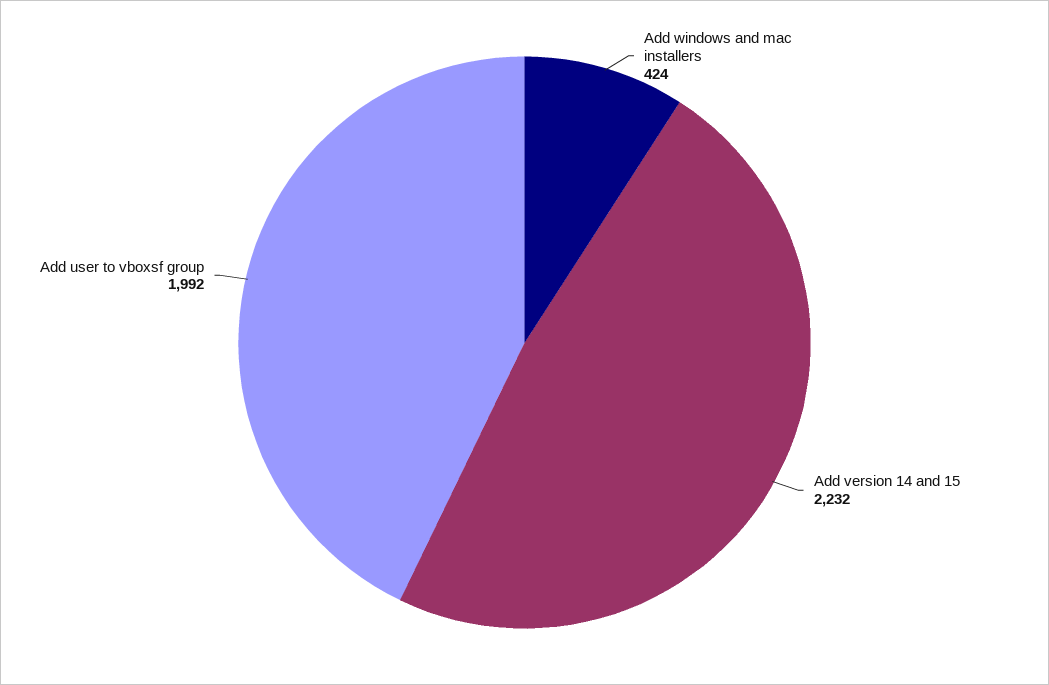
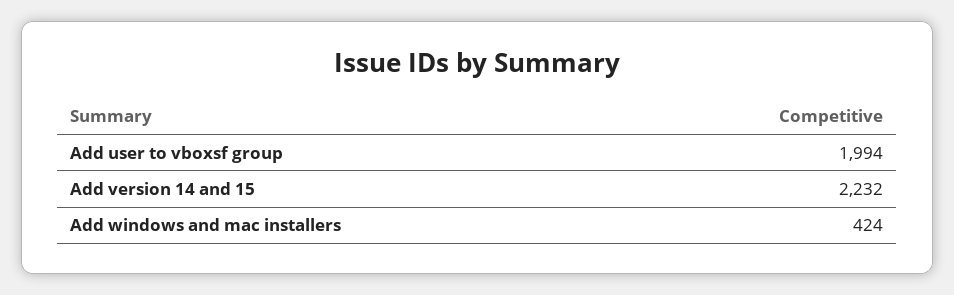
  {
    "Add windows and mac installers": 424,
    "Add version 14 and 15": 2232,
-   "Add user to vboxsf group": 1992
+   "Add user to vboxsf group": 1994
  }

